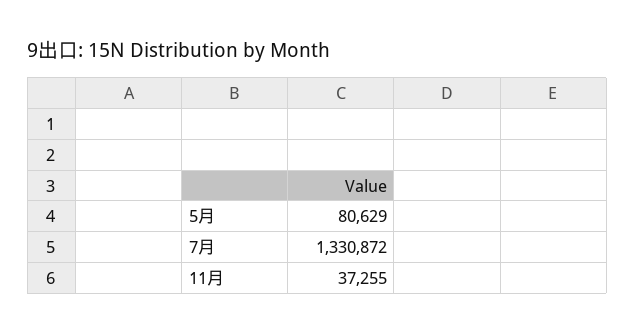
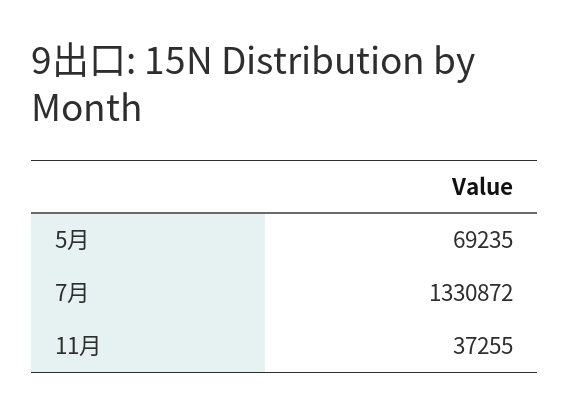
  {
-   "5月": 80629,
+   "5月": 69235,
    "7月": 1330872,
    "11月": 37255
  }

